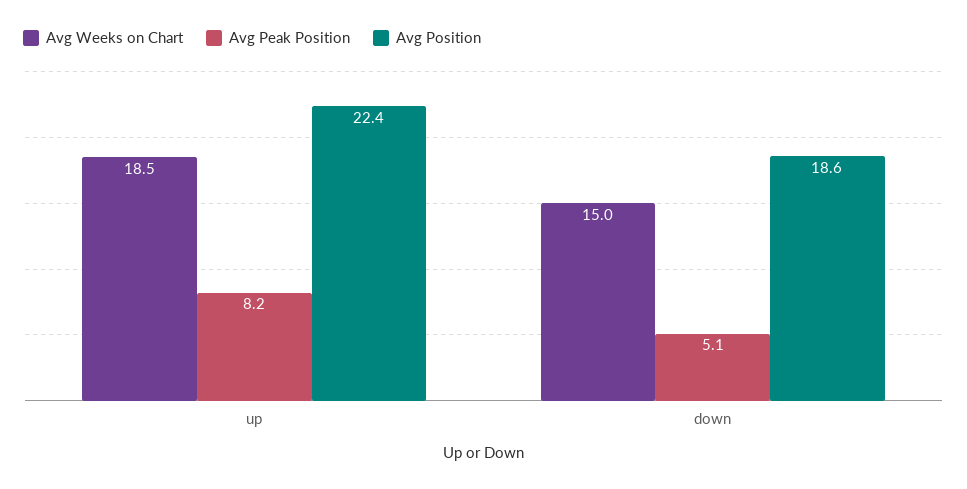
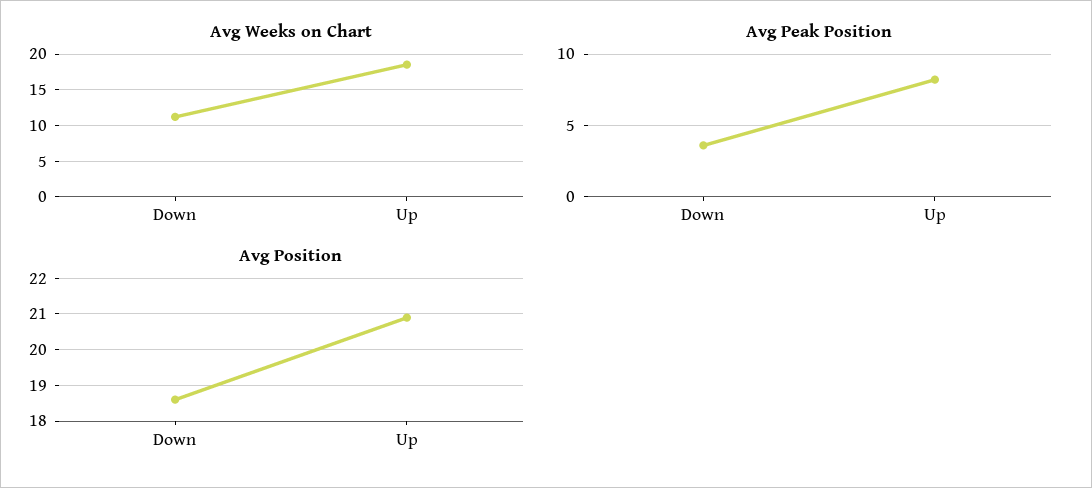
  {
    "Avg Weeks on Chart": {
      "up": 18.5,
-     "down": 15
+     "down": 11
    },
    "Avg Peak Position": {
      "up": 8.2,
-     "down": 5.1
+     "down": 3.5
    },
    "Avg Position": {
-     "up": 22.4,
+     "up": 21,
      "down": 18.6
    }
  }

